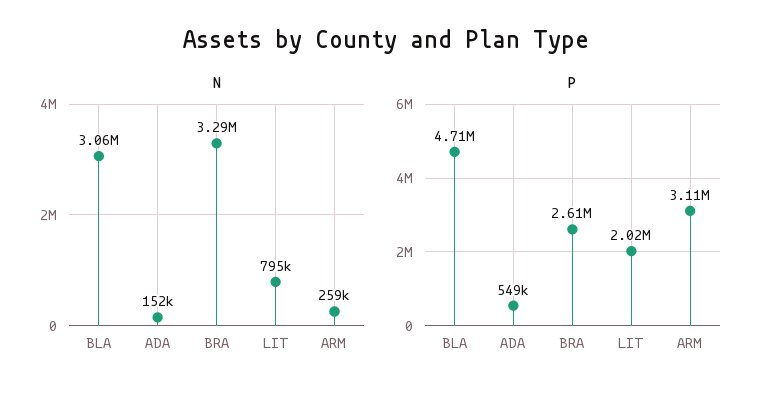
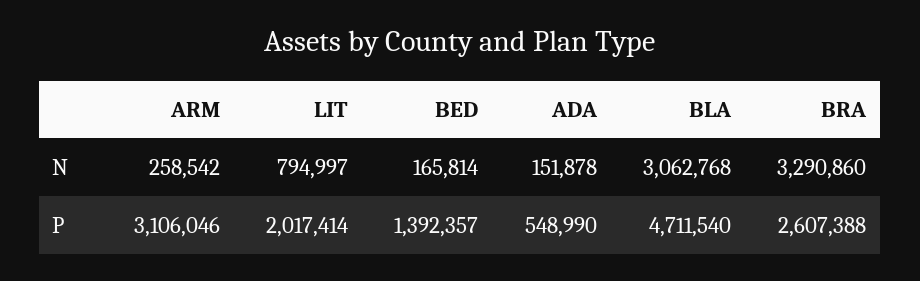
  {
    "N": {
      "BLA": 3062768,
      "ADA": 151878,
      "BRA": 3290860,
      "LIT": 794997,
-     "ARM": 258542
+     "ARM": 258542,
+     "BED": 165814
    },
    "P": {
      "BLA": 4711540,
      "ADA": 548990,
      "BRA": 2607388,
      "LIT": 2017414,
-     "ARM": 3106046
+     "ARM": 3106046,
+     "BED": 1392357
    }
  }

